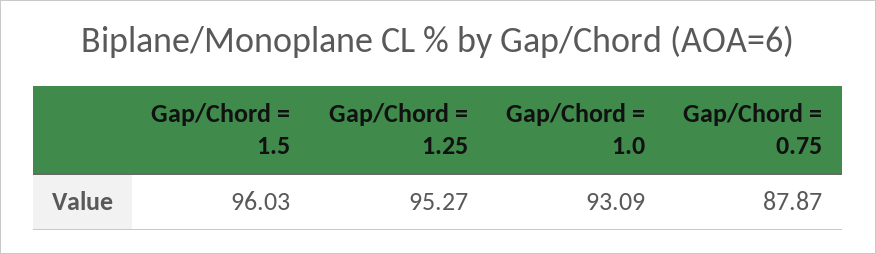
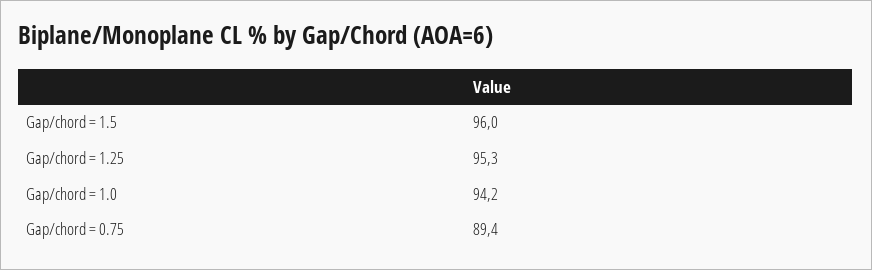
  {
    "Gap/Chord = 1.5": 96.03,
    "Gap/Chord = 1.25": 95.27,
-   "Gap/Chord = 1.0": 93.09,
+   "Gap/Chord = 1.0": 94.2,
-   "Gap/Chord = 0.75": 87.87
+   "Gap/Chord = 0.75": 89.4
  }

